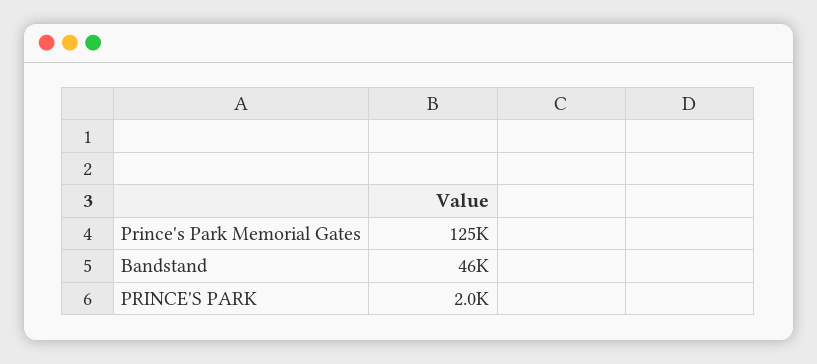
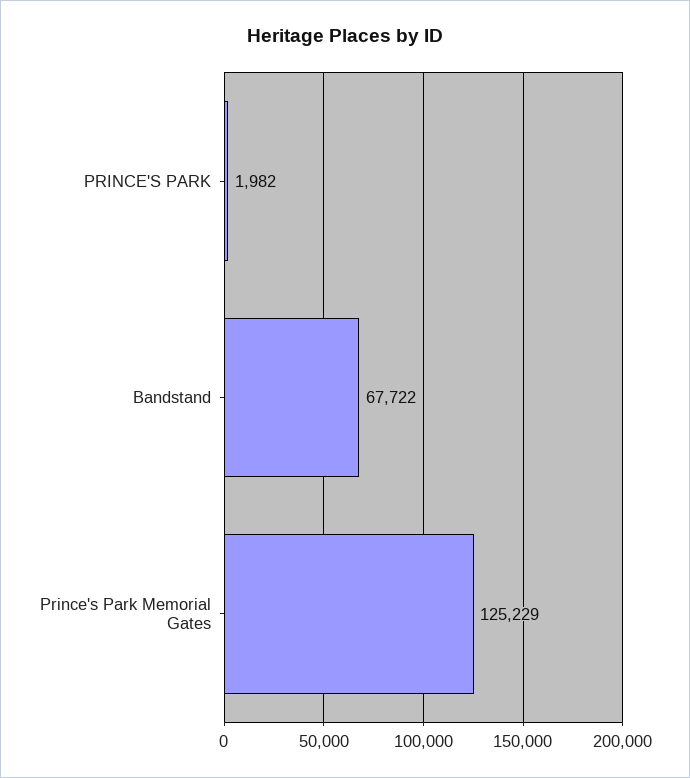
  {
    "Prince's Park Memorial Gates": 125229,
-   "Bandstand": 46000,
+   "Bandstand": 67722,
    "PRINCE'S PARK": 1982
  }

